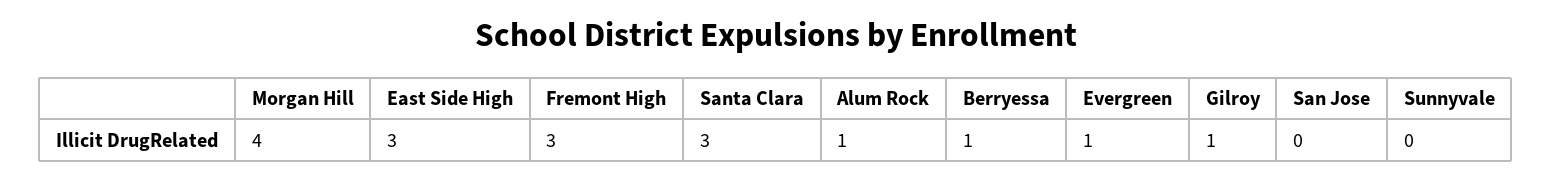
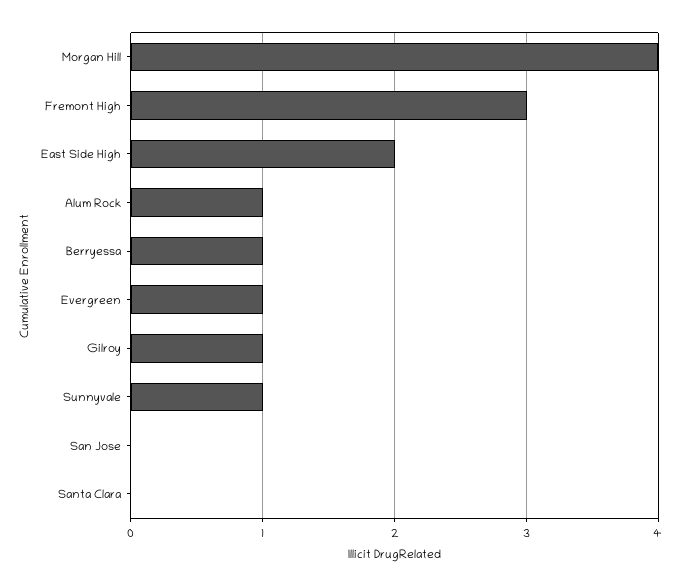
  {
    "Morgan Hill": 4,
-   "East Side High": 3,
+   "East Side High": 2,
    "Fremont High": 3,
-   "Santa Clara": 3,
+   "Santa Clara": 0,
    "Alum Rock": 1,
    "Berryessa": 1,
    "Evergreen": 1,
    "Gilroy": 1,
    "San Jose": 0,
-   "Sunnyvale": 0
+   "Sunnyvale": 1
  }

